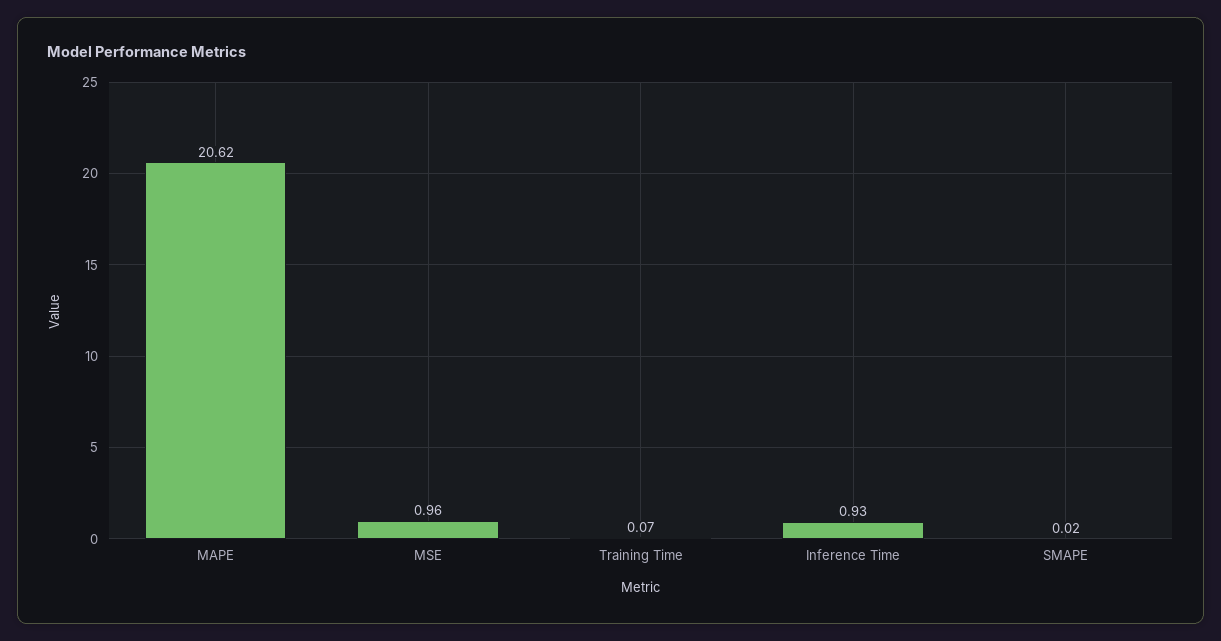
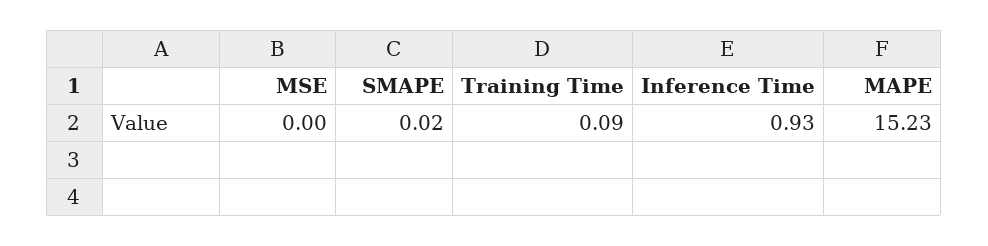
  {
-   "MAPE": 20.62,
+   "MAPE": 15.23,
-   "MSE": 0.96,
+   "MSE": 0,
-   "Training Time": 0.07,
+   "Training Time": 0.09,
    "Inference Time": 0.93,
    "SMAPE": 0.02
  }

